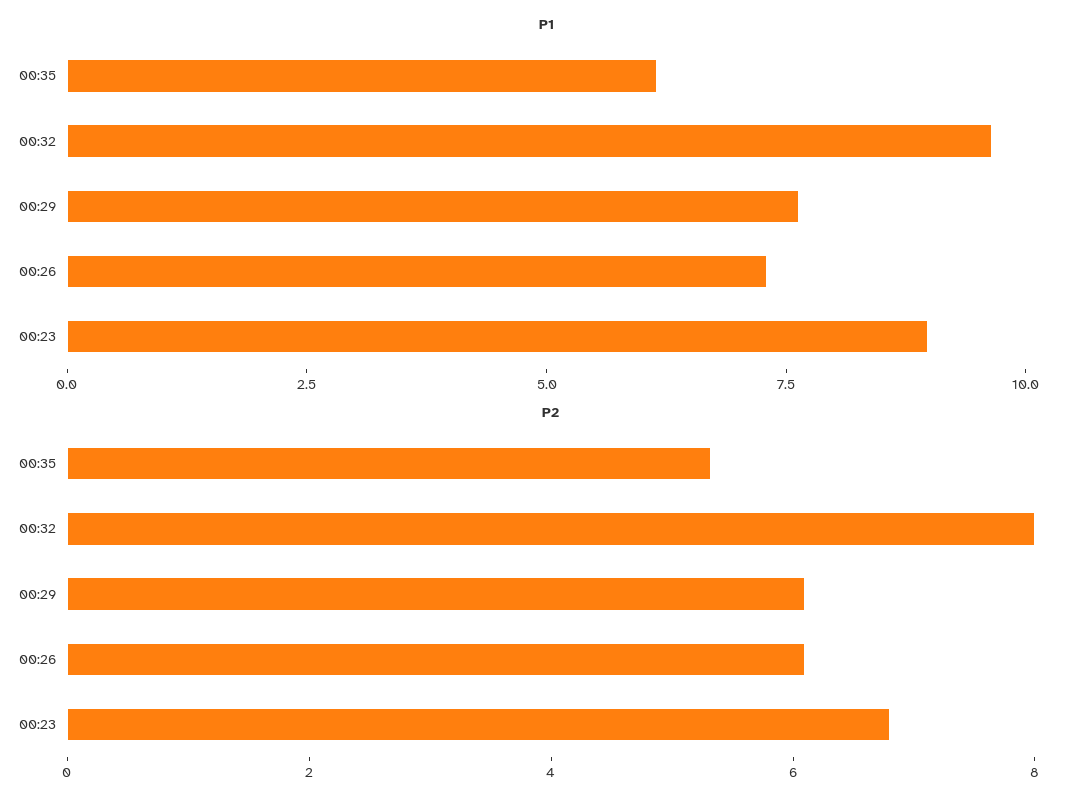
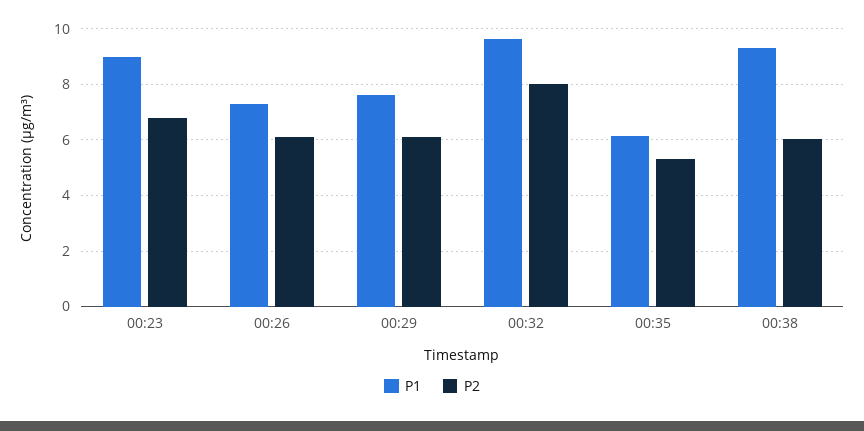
  {
    "P1": {
      "00:35": 6.25,
      "00:32": 9.75,
      "00:29": 7.75,
      "00:26": 7.25,
-     "00:23": 9
+     "00:23": 9,
+     "00:38": 9.25
    },
    "P2": {
      "00:35": 5.25,
      "00:32": 8,
      "00:29": 6,
      "00:26": 6,
-     "00:23": 6.75
+     "00:23": 6.75,
+     "00:38": 6
    }
  }

